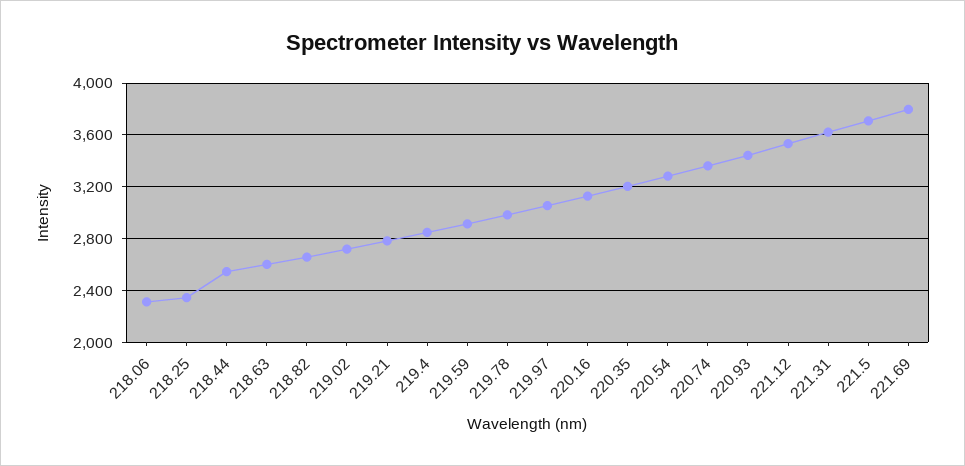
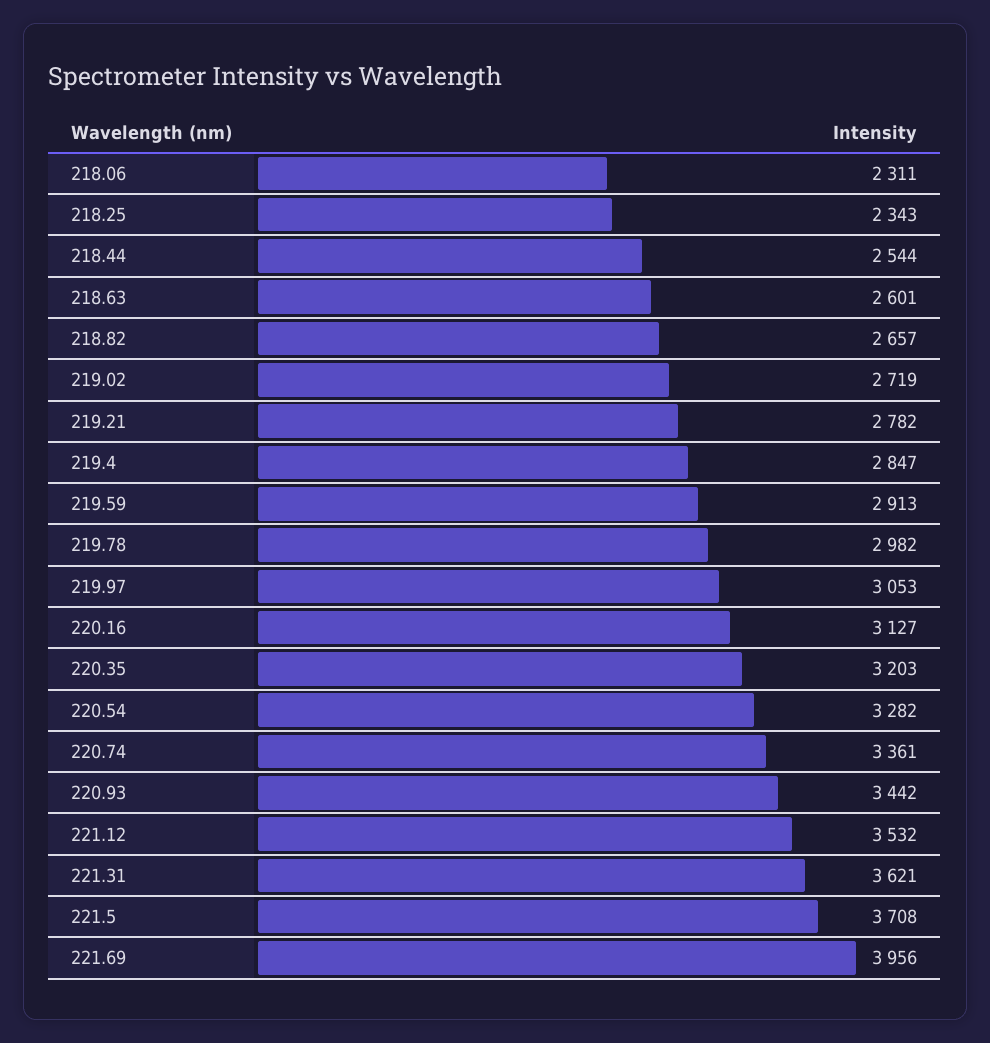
  {
    "218.06": 2311,
    "218.25": 2343,
    "218.44": 2544,
    "218.63": 2601,
    "218.82": 2657,
    "219.02": 2719,
    "219.21": 2782,
    "219.4": 2847,
    "219.59": 2913,
    "219.78": 2982,
    "219.97": 3053,
    "220.16": 3127,
    "220.35": 3203,
    "220.54": 3282,
    "220.74": 3361,
    "220.93": 3442,
    "221.12": 3532,
    "221.31": 3621,
    "221.5": 3708,
-   "221.69": 3800
+   "221.69": 3956
  }

